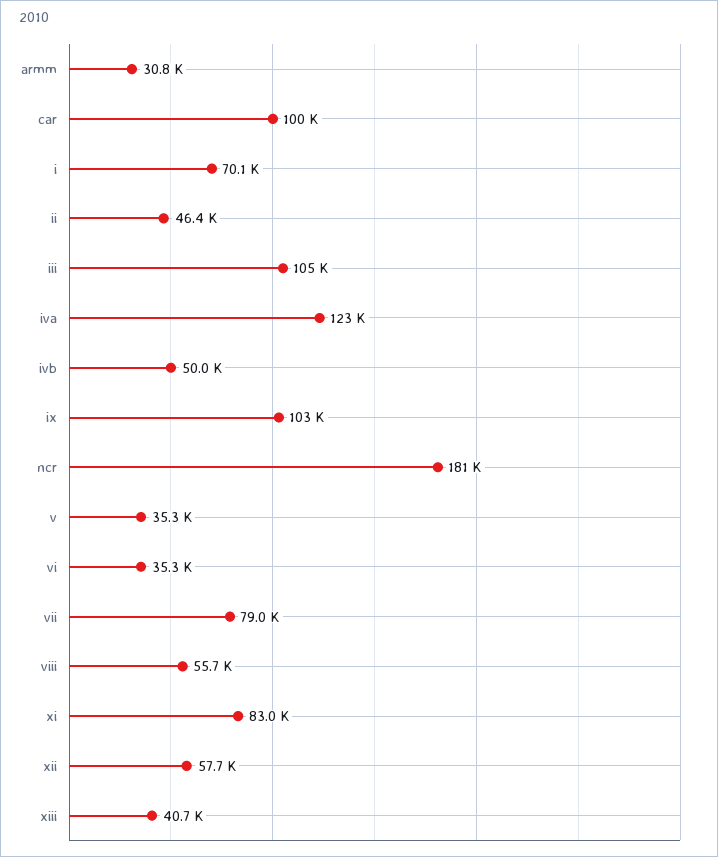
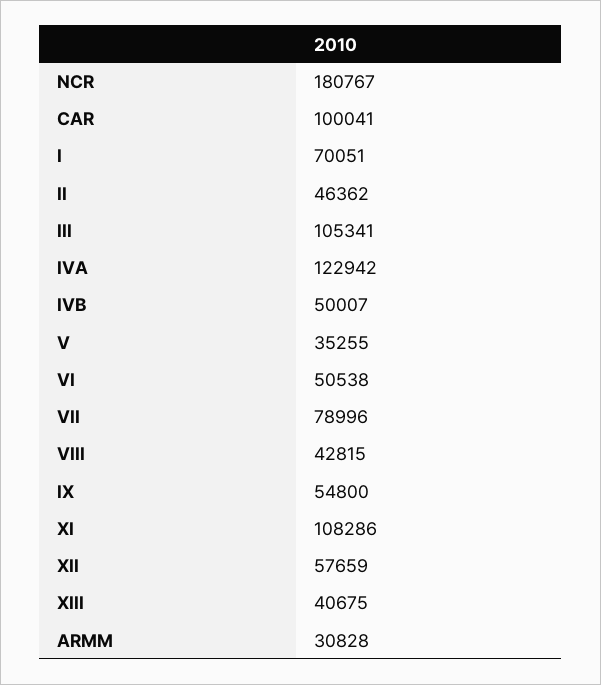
  {
    "armm": 30828,
    "car": 100041,
    "i": 70051,
    "ii": 46362,
    "iii": 105341,
    "iva": 122942,
    "ivb": 50007,
-   "ix": 103000,
+   "ix": 54800,
    "ncr": 180767,
    "v": 35255,
-   "vi": 35300,
+   "vi": 50538,
    "vii": 78996,
-   "viii": 55700,
+   "viii": 42815,
-   "xi": 83000,
+   "xi": 108286,
    "xii": 57659,
    "xiii": 40675
  }

